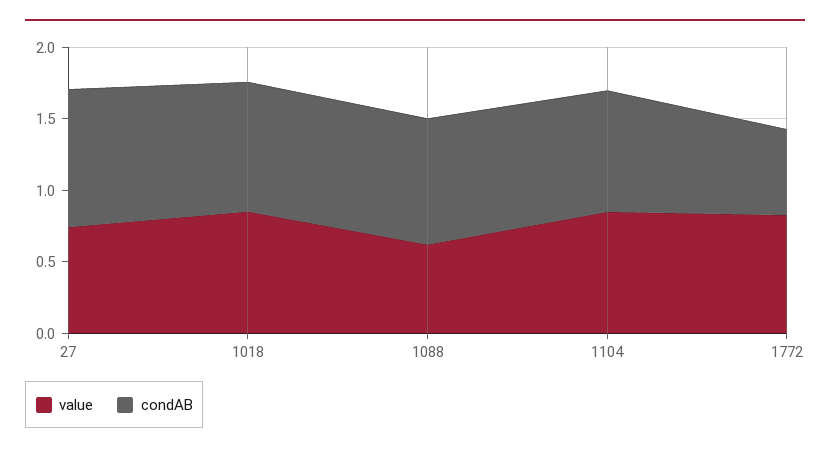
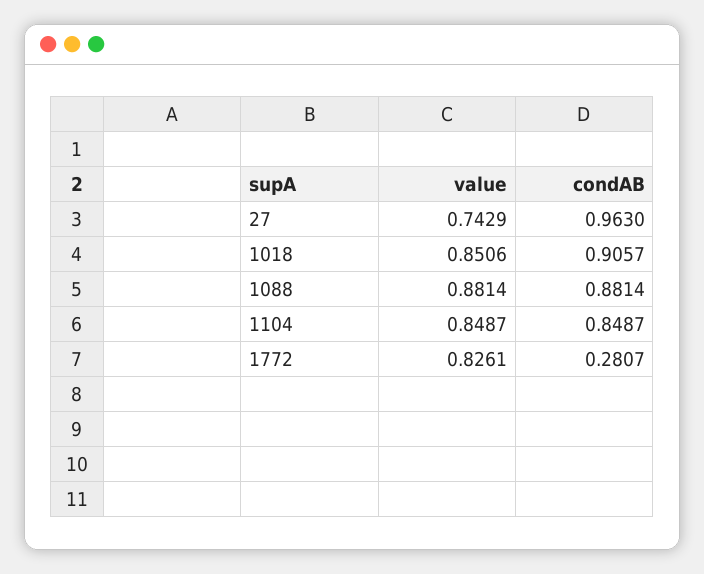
  {
    "value": {
      "27": 0.7429,
      "1018": 0.8506,
-     "1088": 0.6,
+     "1088": 0.8814,
      "1104": 0.8487,
      "1772": 0.8261
    },
    "condAB": {
      "27": 0.963,
      "1018": 0.9057,
      "1088": 0.8814,
      "1104": 0.8487,
-     "1772": 0.6
+     "1772": 0.2807
    }
  }

